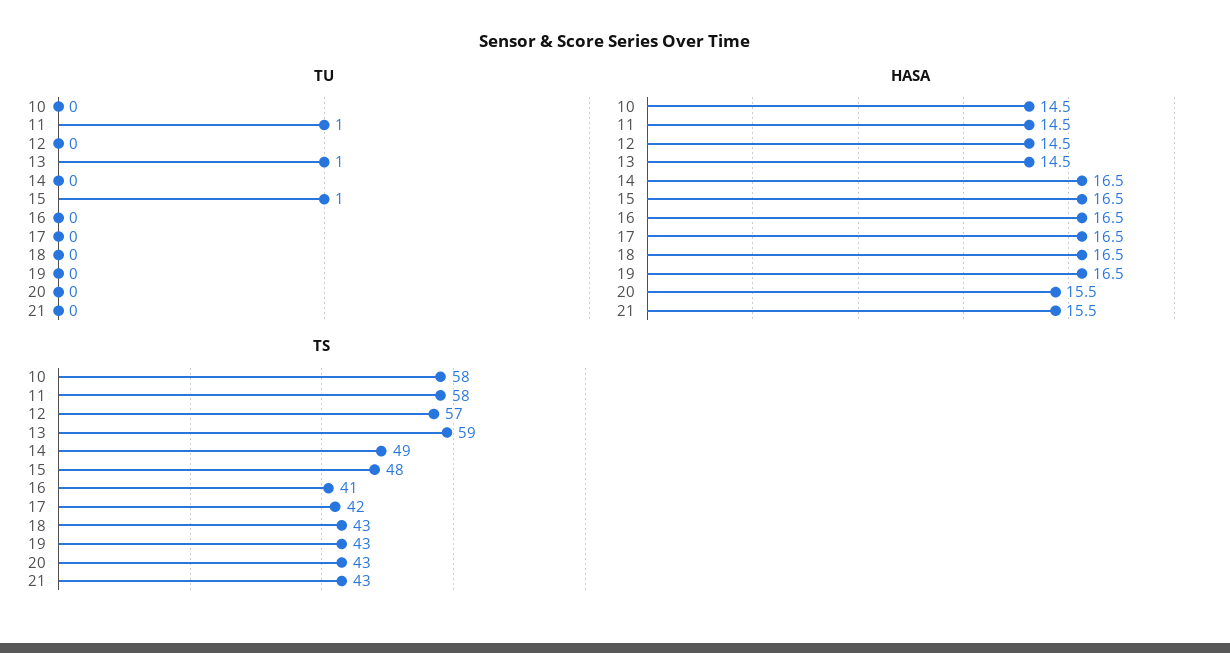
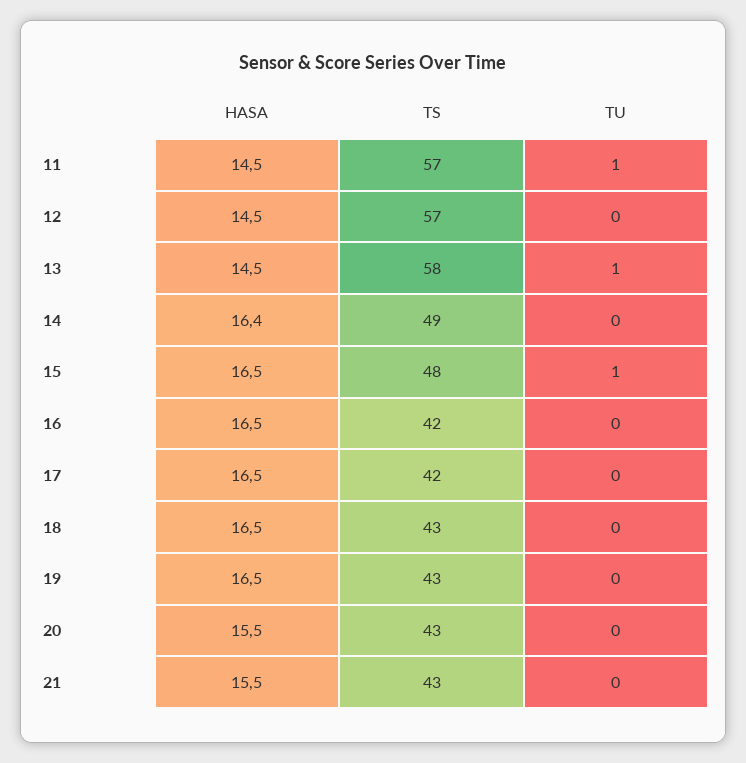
  {
    "TU": {
-     "10": 0,
      "11": 1,
      "12": 0,
      "13": 1,
      "14": 0,
      "15": 1,
      "16": 0,
      "17": 0,
      "18": 0,
      "19": 0,
      "20": 0,
      "21": 0
    },
    "HASA": {
-     "10": 14.5,
      "11": 14.5,
      "12": 14.5,
      "13": 14.5,
-     "14": 16.5,
+     "14": 16.4,
      "15": 16.5,
      "16": 16.5,
      "17": 16.5,
      "18": 16.5,
      "19": 16.5,
      "20": 15.5,
      "21": 15.5
    },
    "TS": {
-     "10": 58,
-     "11": 58,
+     "11": 57,
      "12": 57,
-     "13": 59,
+     "13": 58,
      "14": 49,
      "15": 48,
-     "16": 41,
+     "16": 42,
      "17": 42,
      "18": 43,
      "19": 43,
      "20": 43,
      "21": 43
    }
  }

